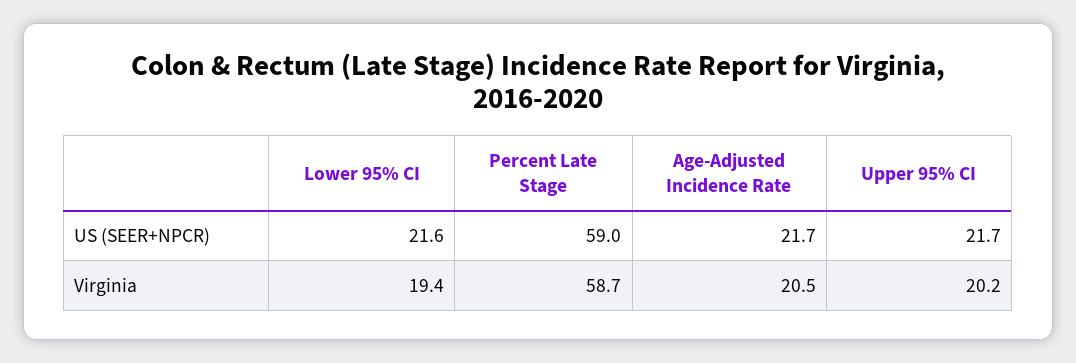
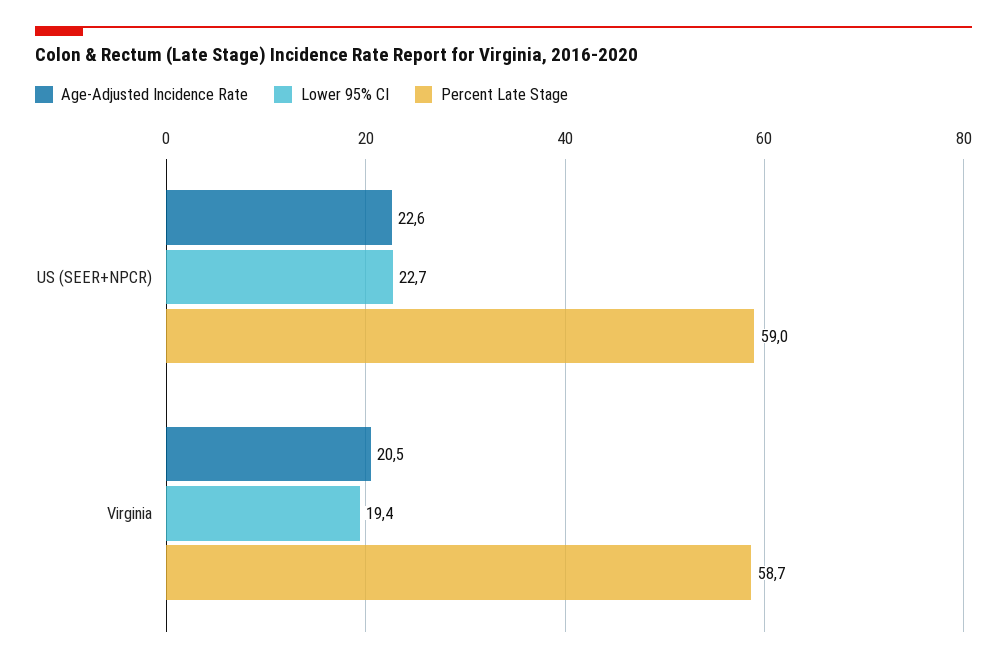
  {
    "Lower 95% CI": {
-     "US (SEER+NPCR)": 21.6,
+     "US (SEER+NPCR)": 22.7,
      "Virginia": 19.4
    },
    "Percent Late Stage": {
      "US (SEER+NPCR)": 59,
      "Virginia": 58.7
    },
    "Age-Adjusted Incidence Rate": {
-     "US (SEER+NPCR)": 21.7,
+     "US (SEER+NPCR)": 22.6,
      "Virginia": 20.5
-   },
+   }
-   "Upper 95% CI": {
-     "US (SEER+NPCR)": 21.7,
-     "Virginia": 20.2
-   }
  }

